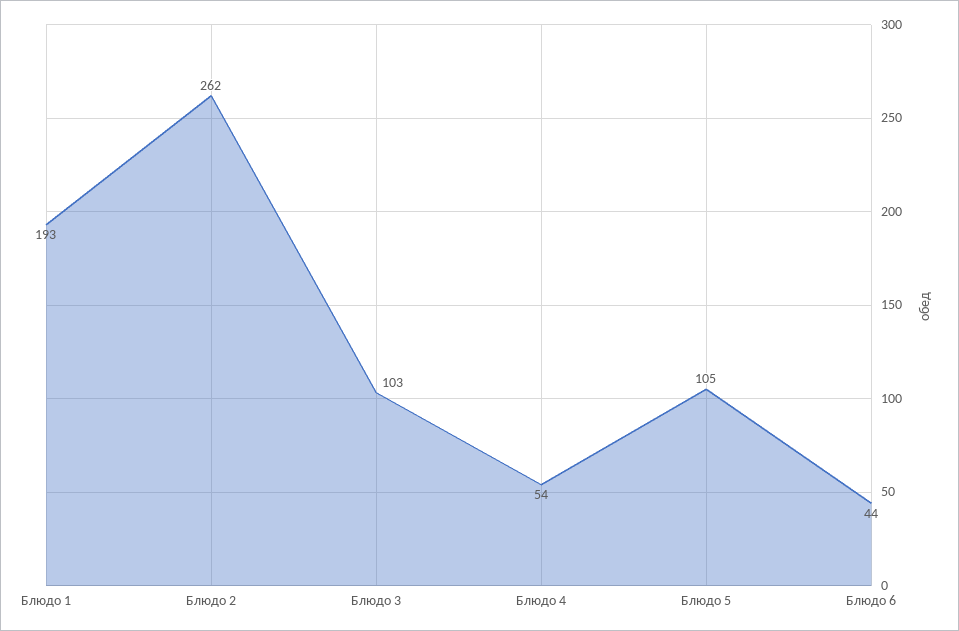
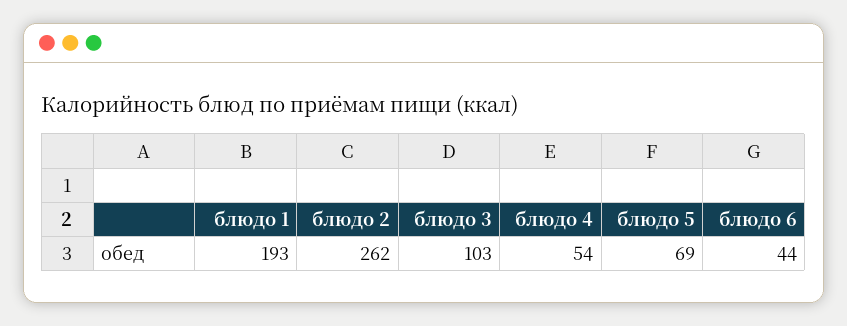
  {
    "Блюдо 1": 193,
    "Блюдо 2": 262,
    "Блюдо 3": 103,
    "Блюдо 4": 54,
-   "Блюдо 5": 105,
+   "Блюдо 5": 69,
    "Блюдо 6": 44
  }

